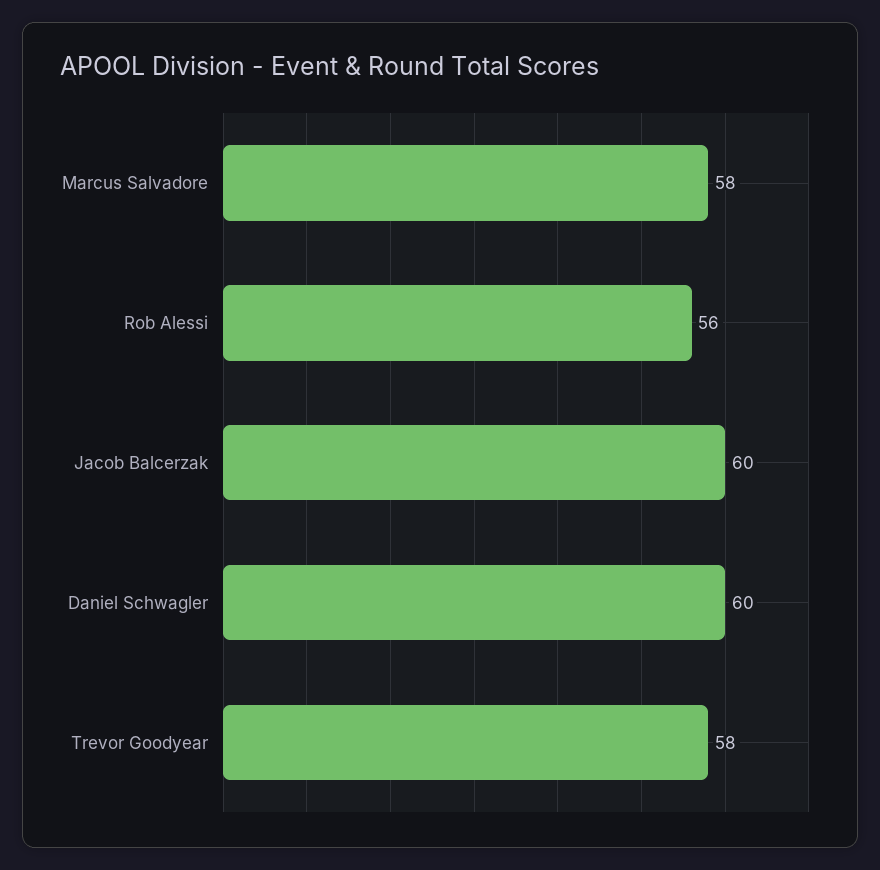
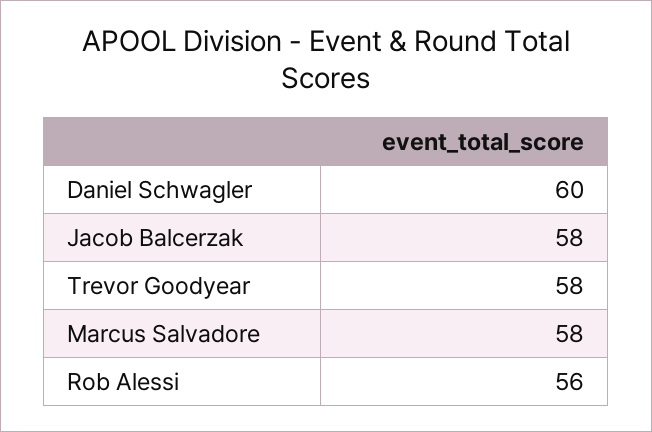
  {
    "Marcus Salvadore": 58,
    "Rob Alessi": 56,
-   "Jacob Balcerzak": 60,
+   "Jacob Balcerzak": 58,
    "Daniel Schwagler": 60,
    "Trevor Goodyear": 58
  }

